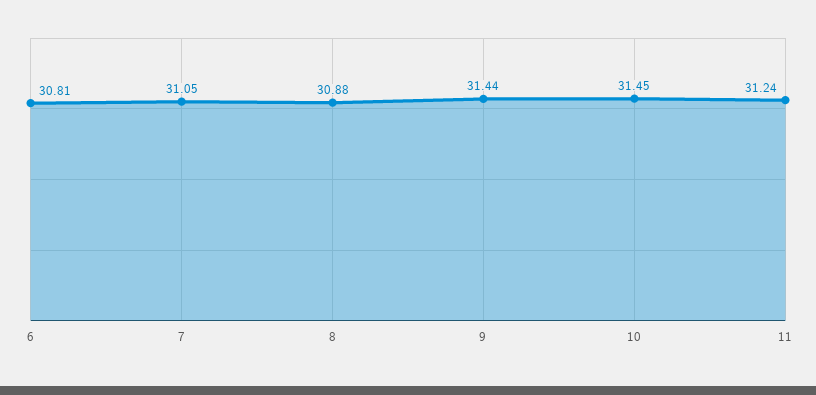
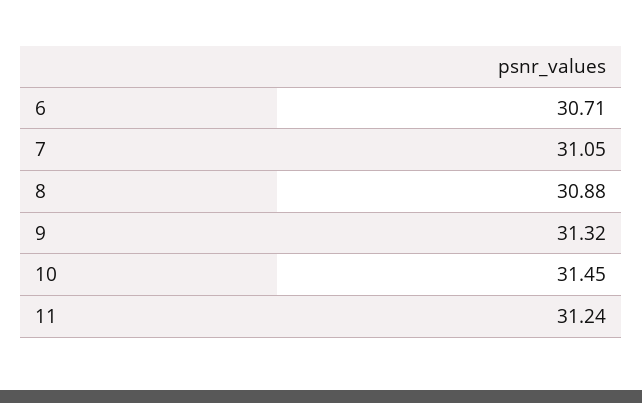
  {
-   "6": 30.81,
+   "6": 30.71,
    "7": 31.05,
    "8": 30.88,
-   "9": 31.44,
+   "9": 31.32,
    "10": 31.45,
    "11": 31.24
  }

